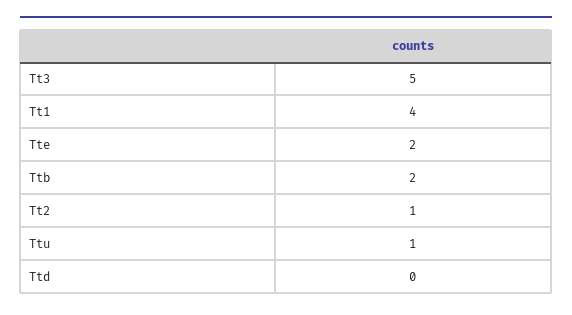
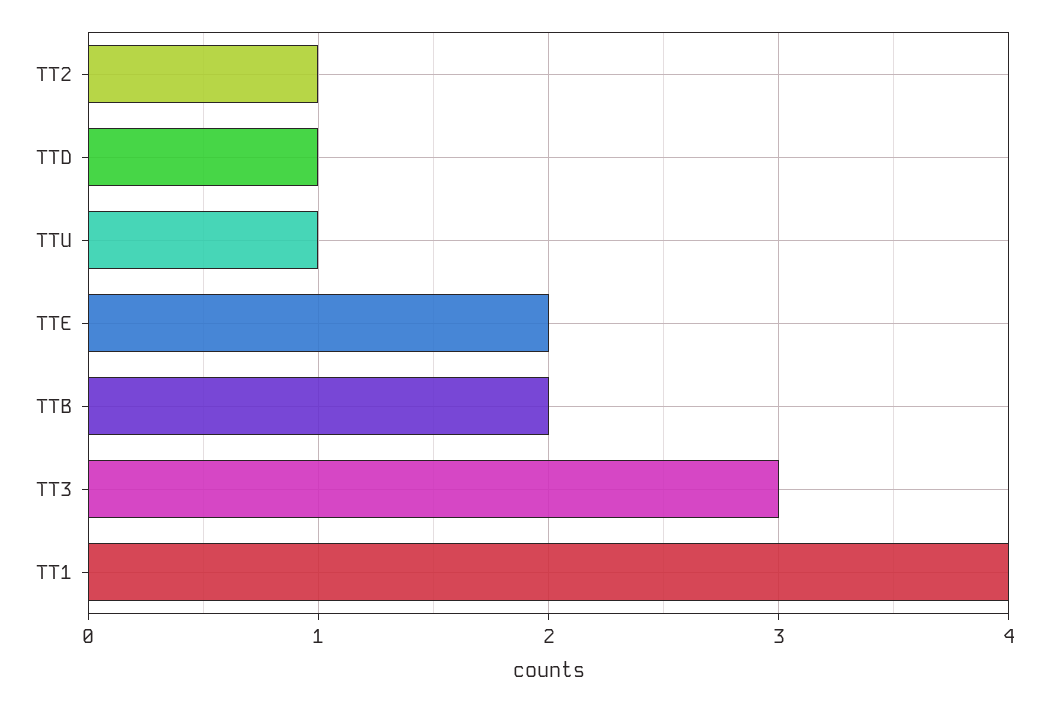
  {
-   "Tt3": 5,
+   "Tt3": 3,
    "Tt1": 4,
    "Tte": 2,
    "Ttb": 2,
    "Tt2": 1,
    "Ttu": 1,
-   "Ttd": 0
+   "Ttd": 1
  }

